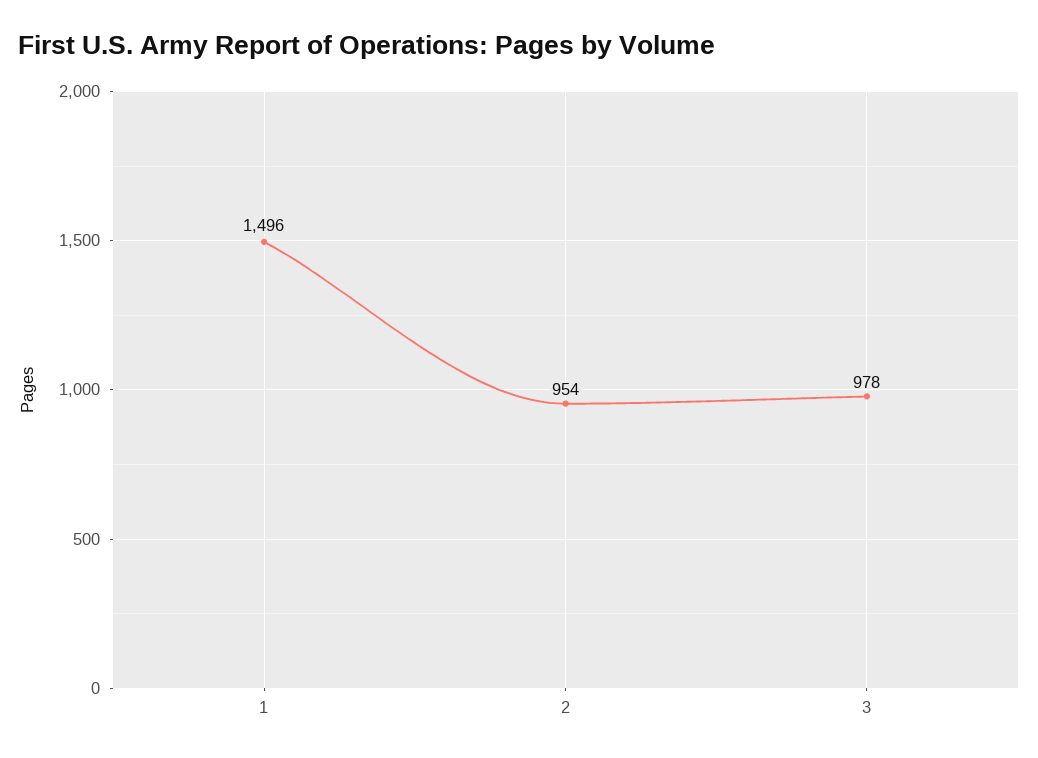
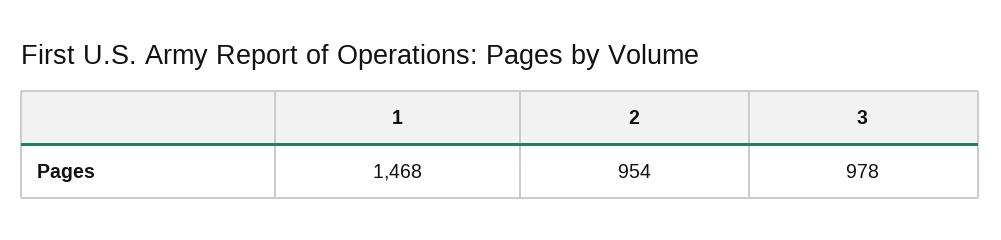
  {
-   "1": 1496,
+   "1": 1468,
    "2": 954,
    "3": 978
  }

